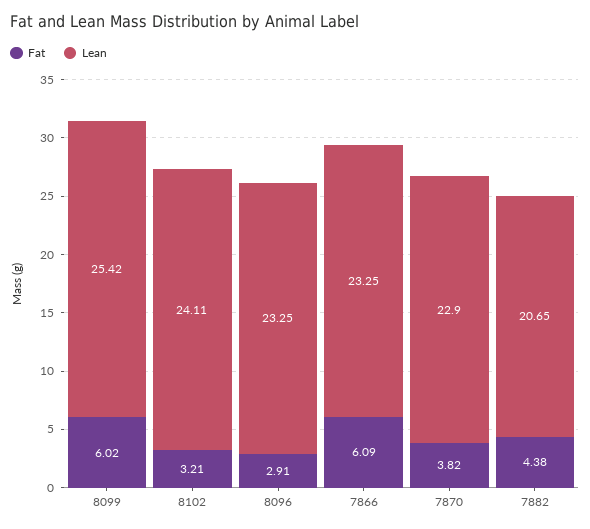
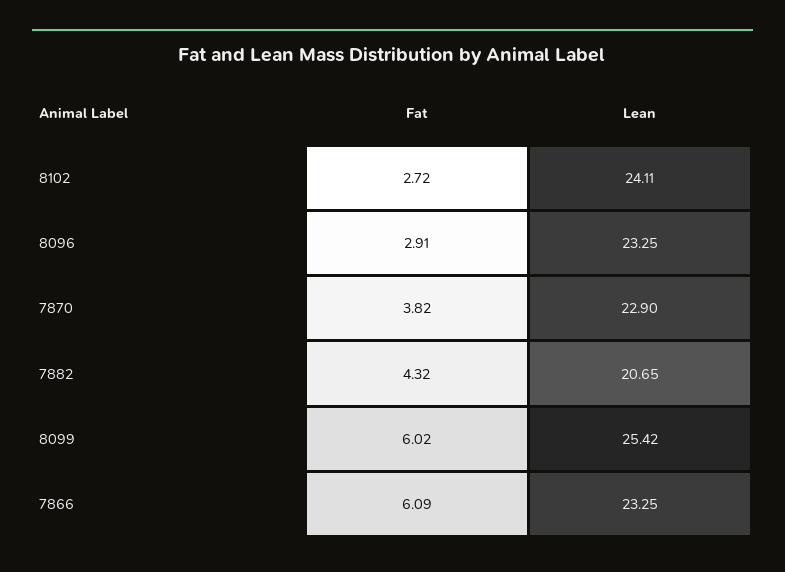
  {
    "Fat": {
      "8099": 6.02,
-     "8102": 3.21,
+     "8102": 2.72,
      "8096": 2.91,
      "7866": 6.09,
      "7870": 3.82,
-     "7882": 4.38
+     "7882": 4.32
    },
    "Lean": {
      "8099": 25.42,
      "8102": 24.11,
      "8096": 23.25,
      "7866": 23.25,
      "7870": 22.9,
      "7882": 20.65
    }
  }

